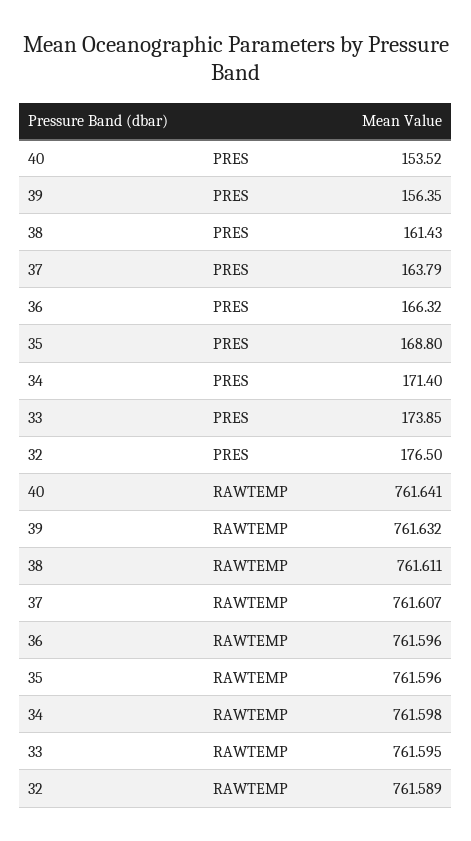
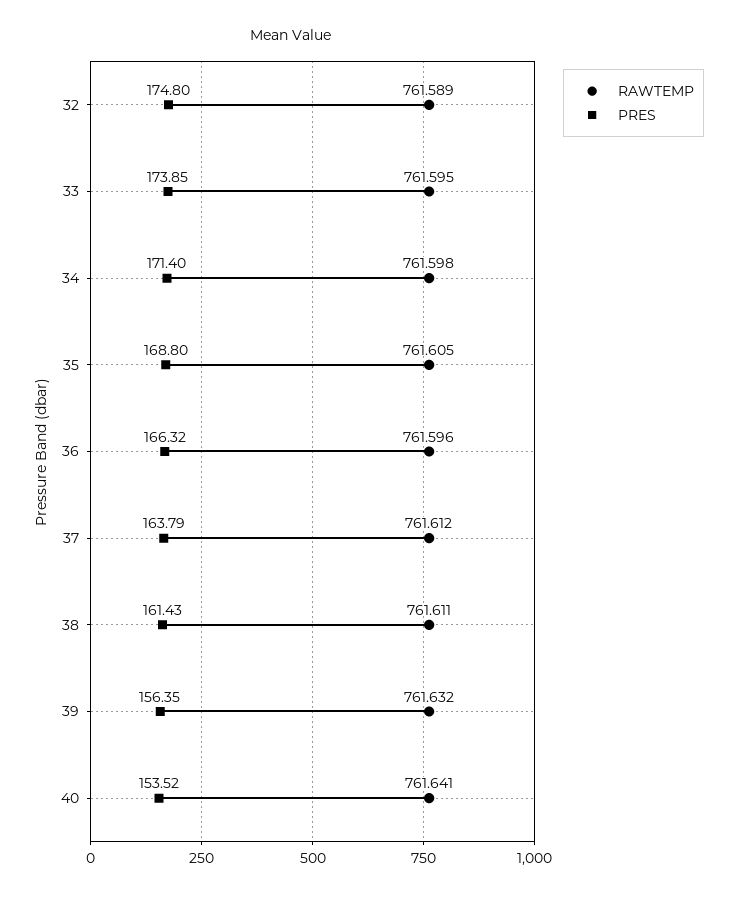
  {
    "PRES": {
      "40": 153.52,
      "39": 156.35,
      "38": 161.43,
      "37": 163.79,
      "36": 166.32,
      "35": 168.8,
      "34": 171.4,
      "33": 173.85,
-     "32": 176.5
+     "32": 174.8
    },
    "RAWTEMP": {
      "40": 761.641,
      "39": 761.632,
      "38": 761.611,
-     "37": 761.607,
+     "37": 761.612,
      "36": 761.596,
-     "35": 761.596,
+     "35": 761.605,
      "34": 761.598,
      "33": 761.595,
      "32": 761.589
    }
  }

